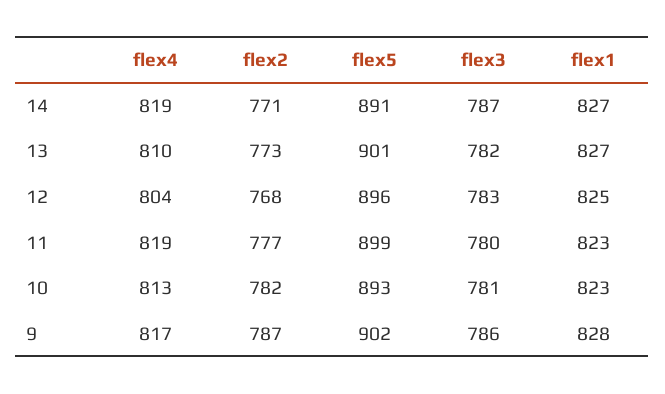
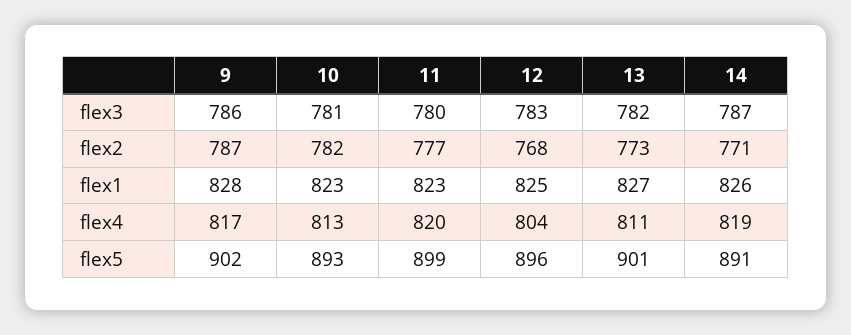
  {
    "flex4": {
      "14": 819,
-     "13": 810,
+     "13": 811,
      "12": 804,
-     "11": 819,
+     "11": 820,
      "10": 813,
      "9": 817
    },
    "flex2": {
      "14": 771,
      "13": 773,
      "12": 768,
      "11": 777,
      "10": 782,
      "9": 787
    },
    "flex5": {
      "14": 891,
      "13": 901,
      "12": 896,
      "11": 899,
      "10": 893,
      "9": 902
    },
    "flex3": {
      "14": 787,
      "13": 782,
      "12": 783,
      "11": 780,
      "10": 781,
      "9": 786
    },
    "flex1": {
-     "14": 827,
+     "14": 826,
      "13": 827,
      "12": 825,
      "11": 823,
      "10": 823,
      "9": 828
    }
  }

